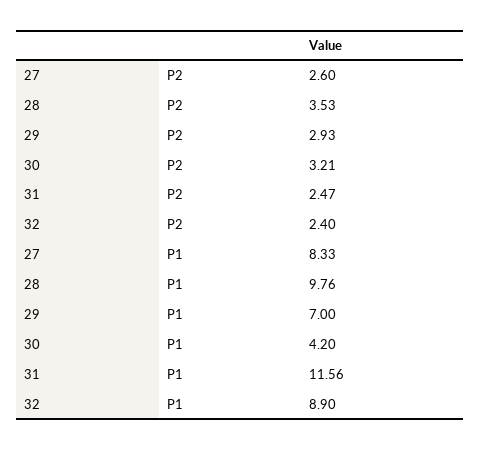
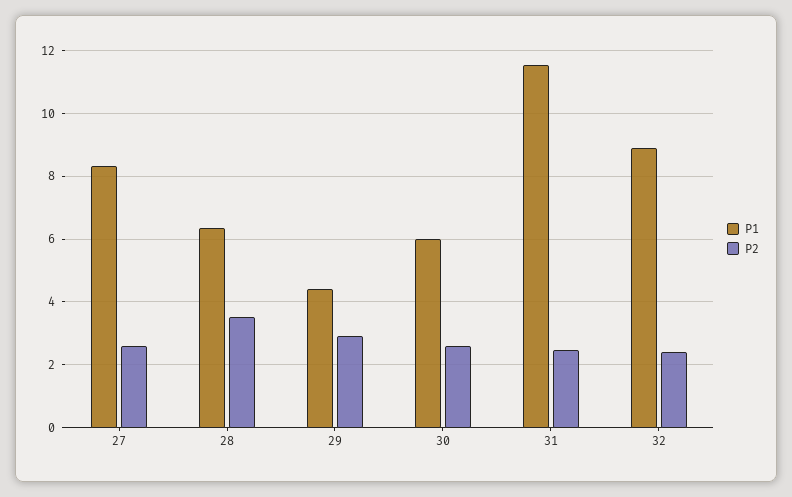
  {
    "P2": {
      "27": 2.6,
      "28": 3.53,
      "29": 2.93,
-     "30": 3.21,
+     "30": 2.6,
      "31": 2.47,
      "32": 2.4
    },
    "P1": {
      "27": 8.33,
-     "28": 9.76,
+     "28": 6.4,
-     "29": 7,
+     "29": 4.4,
-     "30": 4.2,
+     "30": 6,
      "31": 11.56,
      "32": 8.9
    }
  }

